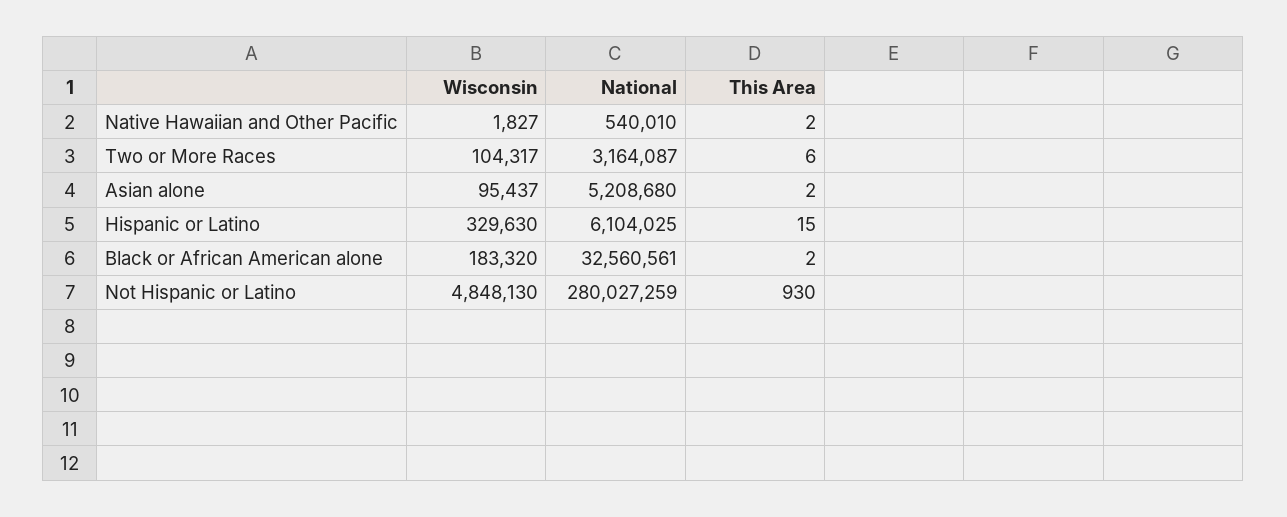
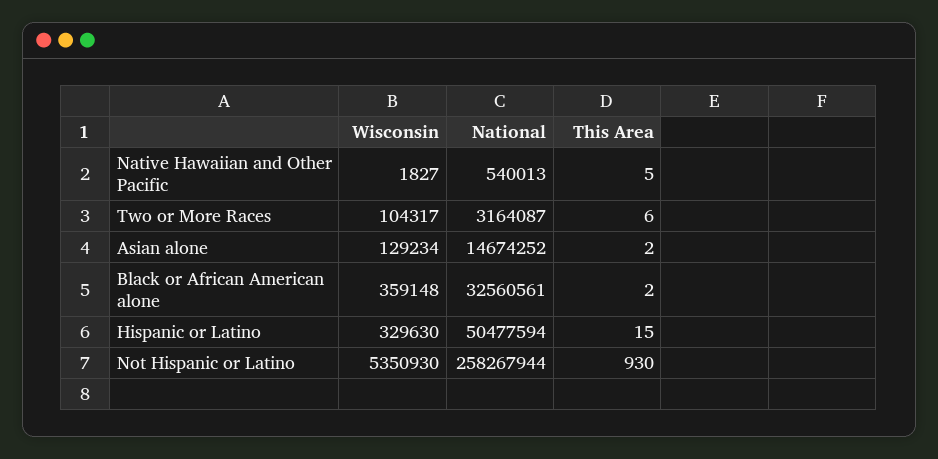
  {
    "Wisconsin": {
      "Native Hawaiian and Other Pacific": 1827,
      "Two or More Races": 104317,
-     "Asian alone": 95437,
+     "Asian alone": 129234,
      "Hispanic or Latino": 329630,
-     "Black or African American alone": 183320,
+     "Black or African American alone": 359148,
-     "Not Hispanic or Latino": 4848130
+     "Not Hispanic or Latino": 5350930
    },
    "National": {
-     "Native Hawaiian and Other Pacific": 540010,
+     "Native Hawaiian and Other Pacific": 540013,
      "Two or More Races": 3164087,
-     "Asian alone": 5208680,
+     "Asian alone": 14674252,
-     "Hispanic or Latino": 6104025,
+     "Hispanic or Latino": 50477594,
      "Black or African American alone": 32560561,
-     "Not Hispanic or Latino": 280027259
+     "Not Hispanic or Latino": 258267944
    },
    "This Area": {
-     "Native Hawaiian and Other Pacific": 2,
+     "Native Hawaiian and Other Pacific": 5,
      "Two or More Races": 6,
      "Asian alone": 2,
      "Hispanic or Latino": 15,
      "Black or African American alone": 2,
      "Not Hispanic or Latino": 930
    }
  }

